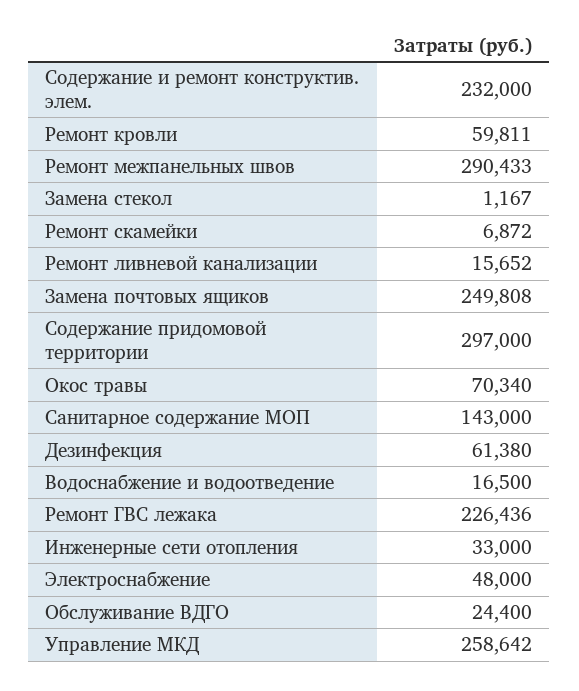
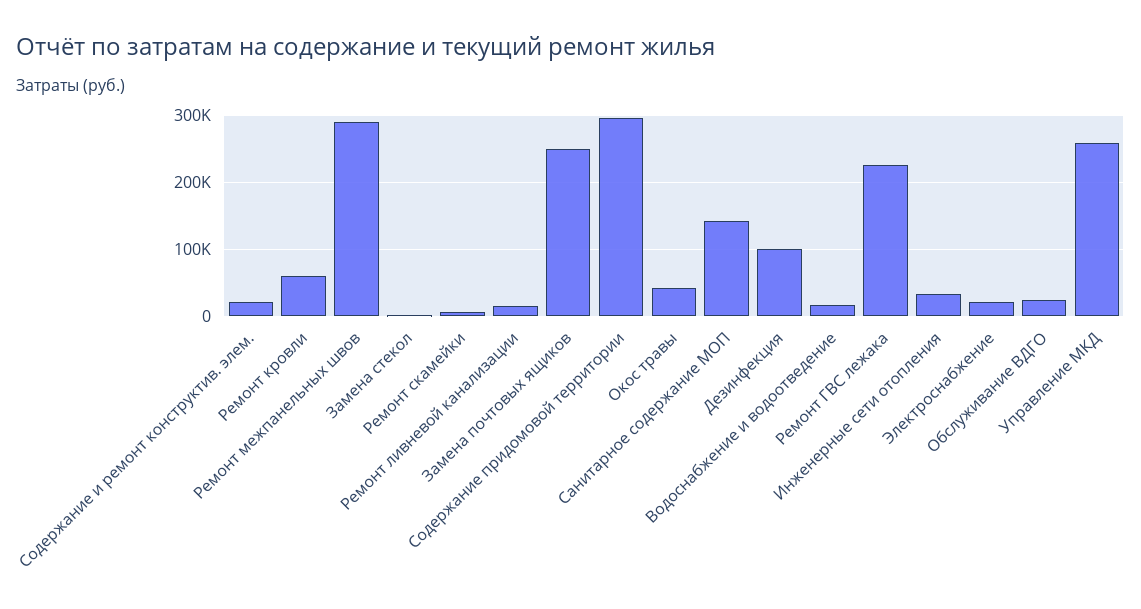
  {
-   "Содержание и ремонт конструктив. элем.": 232000,
+   "Содержание и ремонт конструктив. элем.": 20000,
    "Ремонт кровли": 59811,
    "Ремонт межпанельных швов": 290433,
    "Замена стекол": 1167,
    "Ремонт скамейки": 6872,
    "Ремонт ливневой канализации": 15652,
    "Замена почтовых ящиков": 249808,
    "Содержание придомовой территории": 297000,
-   "Окос травы": 70340,
+   "Окос травы": 40000,
    "Санитарное содержание МОП": 143000,
-   "Дезинфекция": 61380,
+   "Дезинфекция": 100000,
    "Водоснабжение и водоотведение": 16500,
    "Ремонт ГВС лежака": 226436,
    "Инженерные сети отопления": 33000,
-   "Электроснабжение": 48000,
+   "Электроснабжение": 20000,
    "Обслуживание ВДГО": 24400,
    "Управление МКД": 258642
  }

